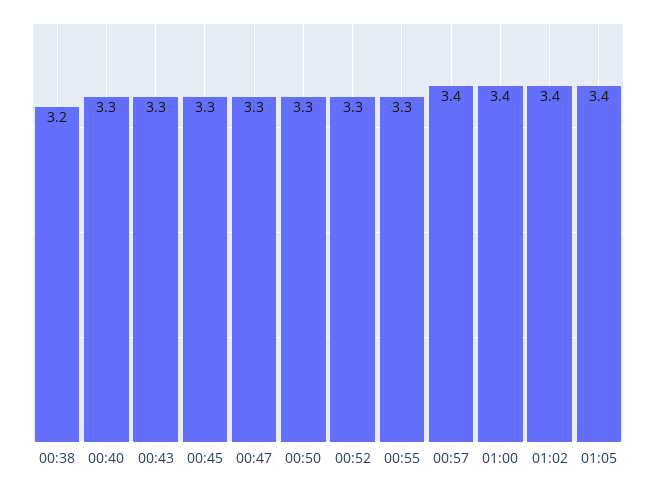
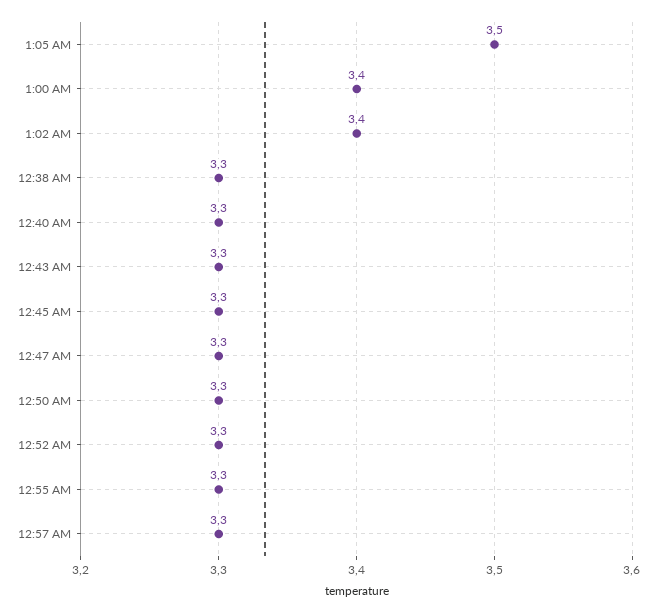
  {
-   "00:38": 3.2,
+   "00:38": 3.3,
    "00:40": 3.3,
    "00:43": 3.3,
    "00:45": 3.3,
    "00:47": 3.3,
    "00:50": 3.3,
    "00:52": 3.3,
    "00:55": 3.3,
-   "00:57": 3.4,
+   "00:57": 3.3,
    "01:00": 3.4,
    "01:02": 3.4,
-   "01:05": 3.4
+   "01:05": 3.5
  }

